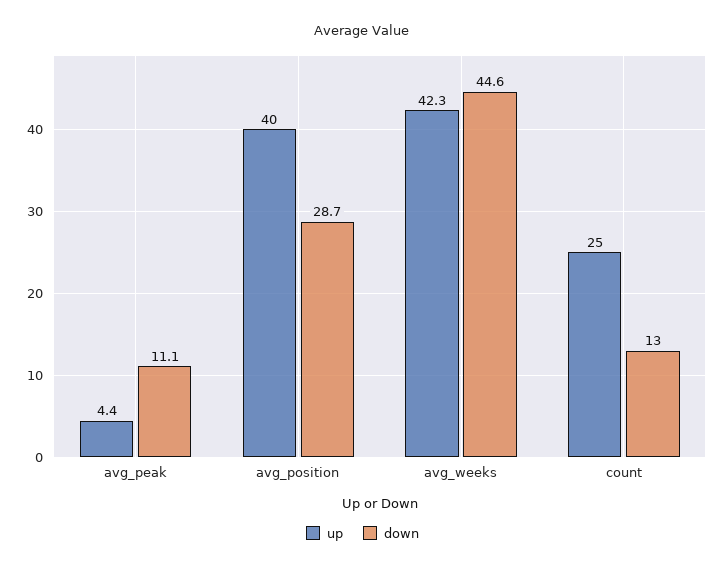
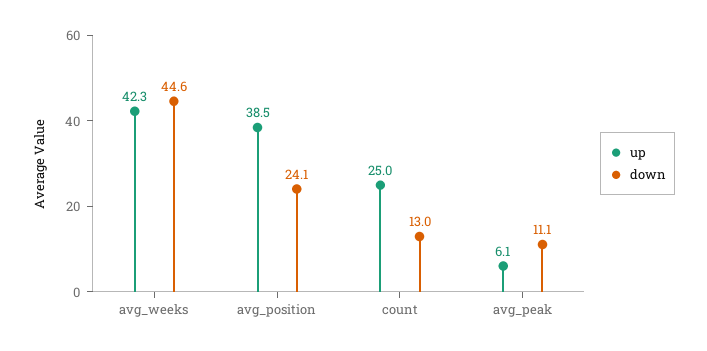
  {
    "up": {
-     "avg_peak": 4.4,
+     "avg_peak": 6.1,
-     "avg_position": 40,
+     "avg_position": 38.5,
      "avg_weeks": 42.3,
      "count": 25
    },
    "down": {
      "avg_peak": 11.1,
-     "avg_position": 28.7,
+     "avg_position": 24.1,
      "avg_weeks": 44.6,
      "count": 13
    }
  }

